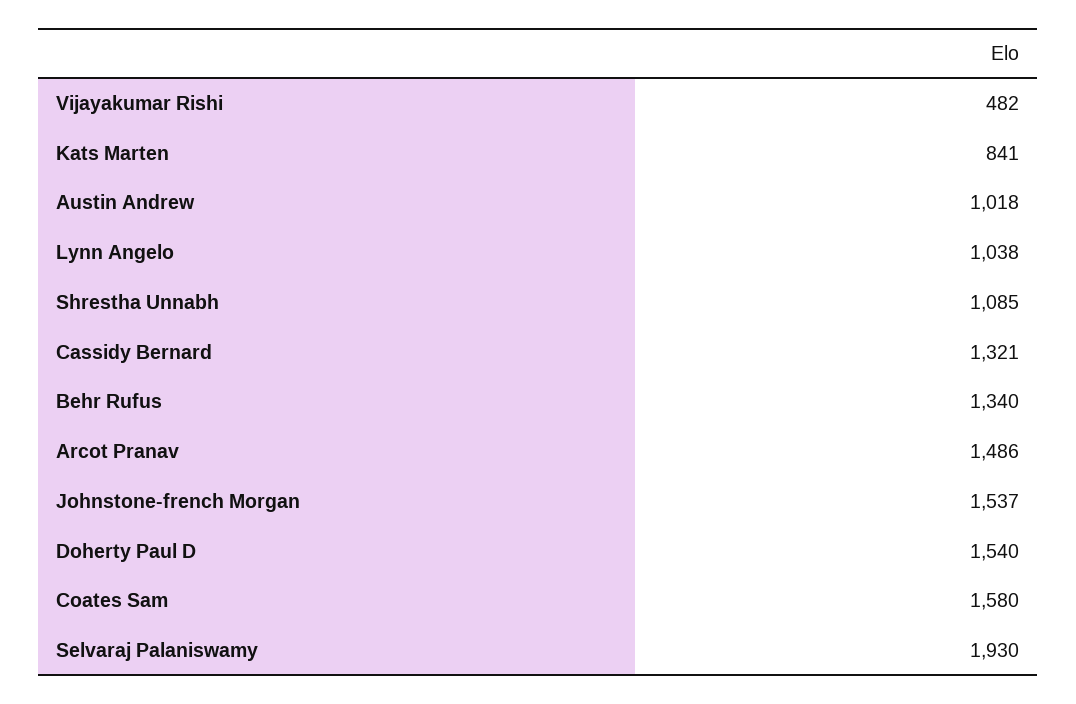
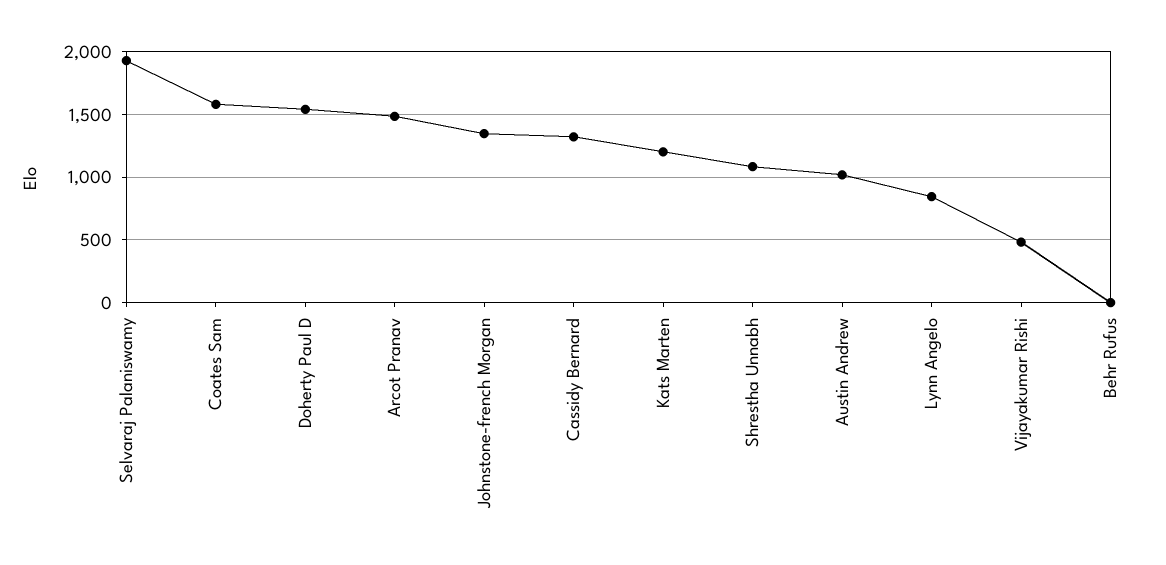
  {
    "Vijayakumar Rishi": 482,
-   "Kats Marten": 841,
+   "Kats Marten": 1200,
    "Austin Andrew": 1018,
-   "Lynn Angelo": 1038,
+   "Lynn Angelo": 850,
    "Shrestha Unnabh": 1085,
    "Cassidy Bernard": 1321,
-   "Behr Rufus": 1340,
+   "Behr Rufus": 0,
    "Arcot Pranav": 1486,
-   "Johnstone-french Morgan": 1537,
+   "Johnstone-french Morgan": 1350,
    "Doherty Paul D": 1540,
    "Coates Sam": 1580,
    "Selvaraj Palaniswamy": 1930
  }

